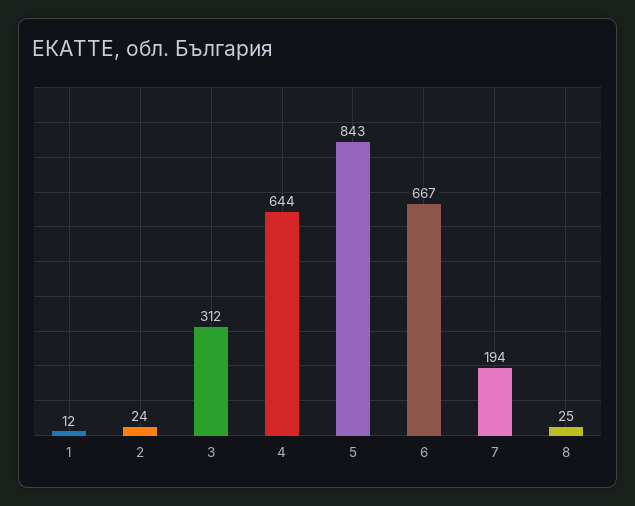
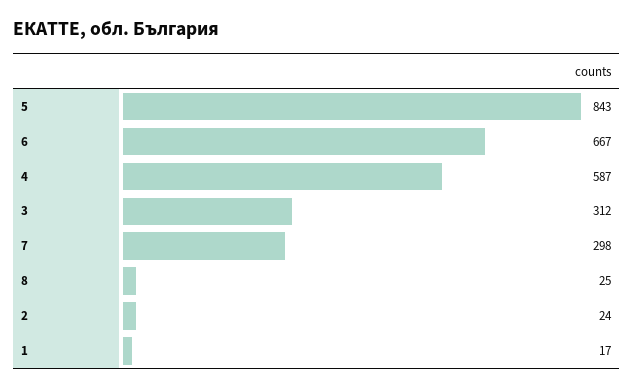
  {
-   "1": 12,
+   "1": 17,
    "2": 24,
    "3": 312,
-   "4": 644,
+   "4": 587,
    "5": 843,
    "6": 667,
-   "7": 194,
+   "7": 298,
    "8": 25
  }

